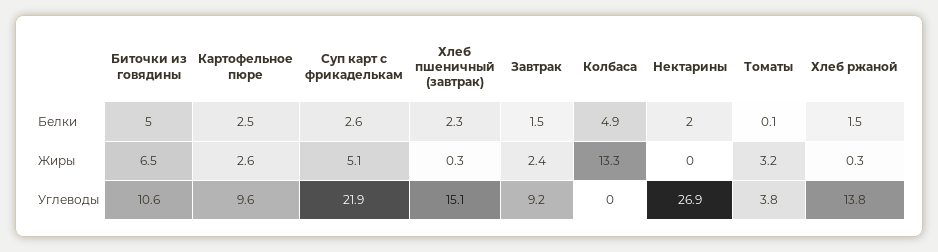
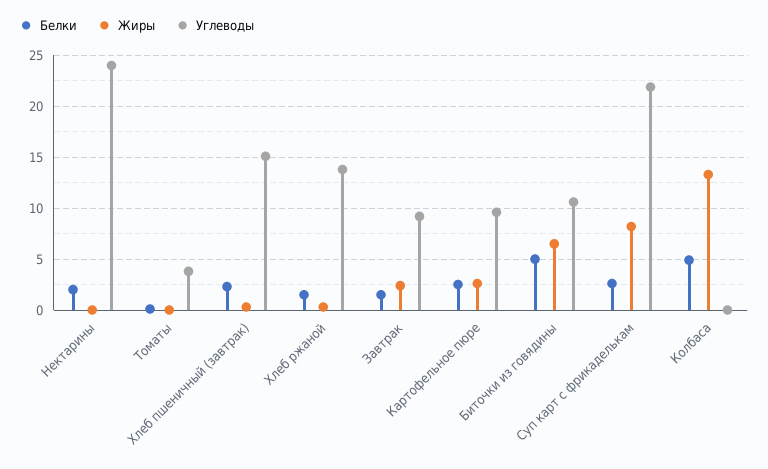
  {
    "Белки": {
      "Биточки из говядины": 5,
      "Картофельное пюре": 2.5,
      "Суп карт с фрикаделькам": 2.6,
      "Хлеб пшеничный (завтрак)": 2.3,
      "Завтрак": 1.5,
      "Колбаса": 4.9,
      "Нектарины": 2,
      "Томаты": 0.1,
      "Хлеб ржаной": 1.5
    },
    "Жиры": {
      "Биточки из говядины": 6.5,
      "Картофельное пюре": 2.6,
-     "Суп карт с фрикаделькам": 5.1,
+     "Суп карт с фрикаделькам": 8,
      "Хлеб пшеничный (завтрак)": 0.3,
      "Завтрак": 2.4,
      "Колбаса": 13.3,
      "Нектарины": 0,
-     "Томаты": 3.2,
+     "Томаты": 0,
      "Хлеб ржаной": 0.3
    },
    "Углеводы": {
      "Биточки из говядины": 10.6,
      "Картофельное пюре": 9.6,
      "Суп карт с фрикаделькам": 21.9,
      "Хлеб пшеничный (завтрак)": 15.1,
      "Завтрак": 9.2,
      "Колбаса": 0,
-     "Нектарины": 26.9,
+     "Нектарины": 24,
      "Томаты": 3.8,
      "Хлеб ржаной": 13.8
    }
  }

